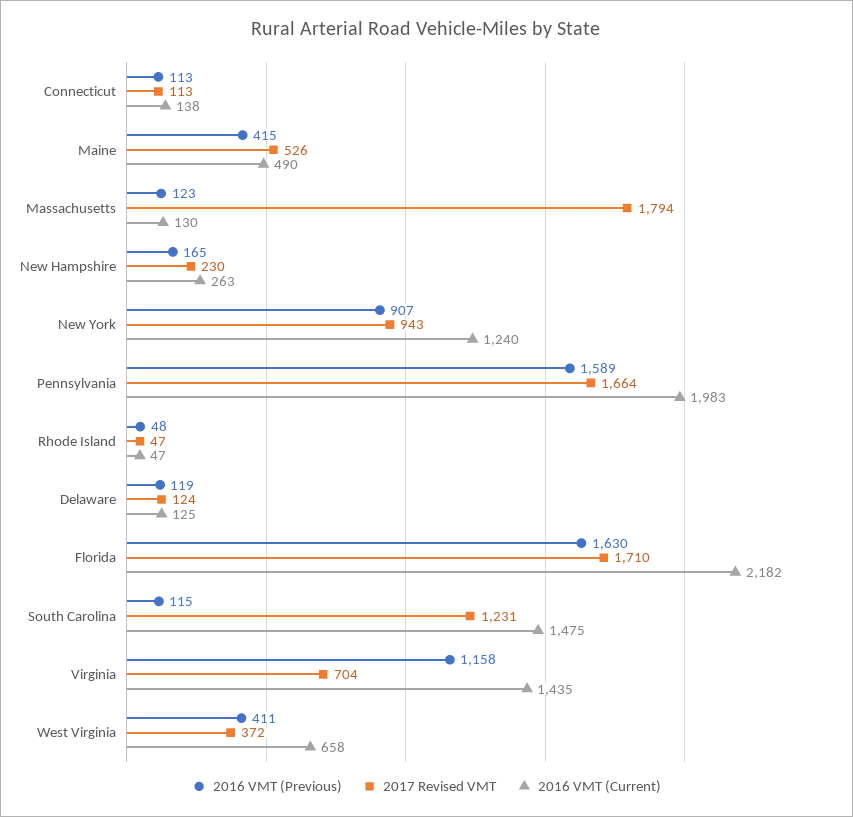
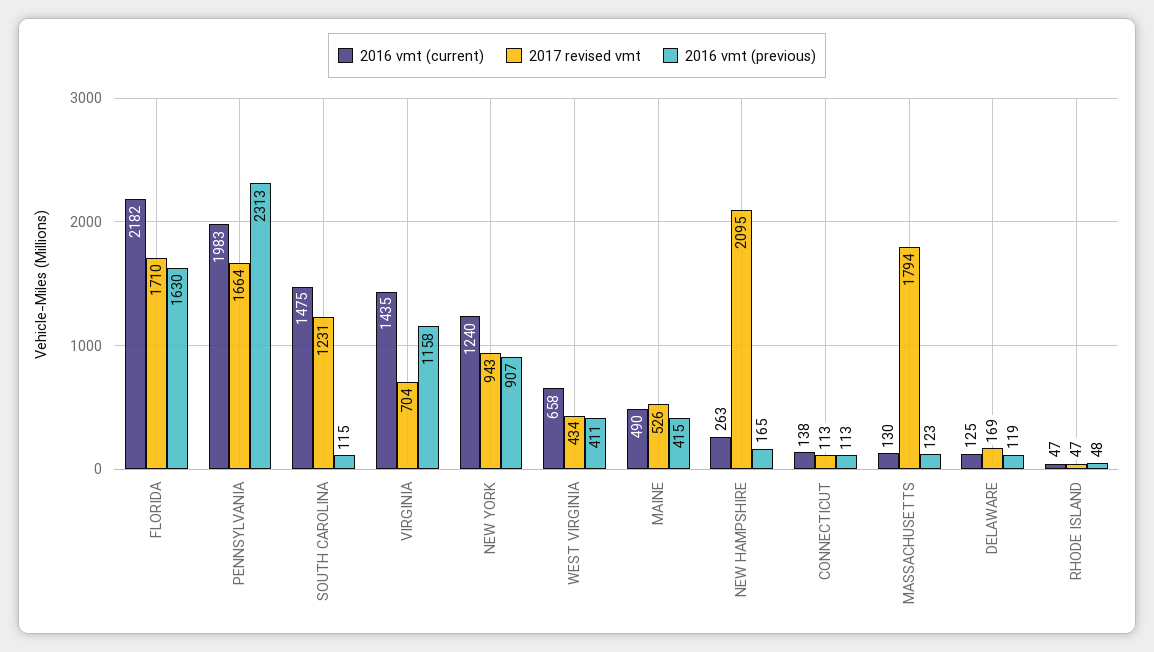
  {
    "2016 VMT (Previous)": {
      "Connecticut": 113,
      "Maine": 415,
      "Massachusetts": 123,
      "New Hampshire": 165,
      "New York": 907,
-     "Pennsylvania": 1589,
+     "Pennsylvania": 2313,
      "Rhode Island": 48,
      "Delaware": 119,
      "Florida": 1630,
      "South Carolina": 115,
      "Virginia": 1158,
      "West Virginia": 411
    },
    "2017 Revised VMT": {
      "Connecticut": 113,
      "Maine": 526,
      "Massachusetts": 1794,
-     "New Hampshire": 230,
+     "New Hampshire": 2095,
      "New York": 943,
      "Pennsylvania": 1664,
      "Rhode Island": 47,
-     "Delaware": 124,
+     "Delaware": 169,
      "Florida": 1710,
      "South Carolina": 1231,
      "Virginia": 704,
-     "West Virginia": 372
+     "West Virginia": 434
    },
    "2016 VMT (Current)": {
      "Connecticut": 138,
      "Maine": 490,
      "Massachusetts": 130,
      "New Hampshire": 263,
      "New York": 1240,
      "Pennsylvania": 1983,
      "Rhode Island": 47,
      "Delaware": 125,
      "Florida": 2182,
      "South Carolina": 1475,
      "Virginia": 1435,
      "West Virginia": 658
    }
  }

